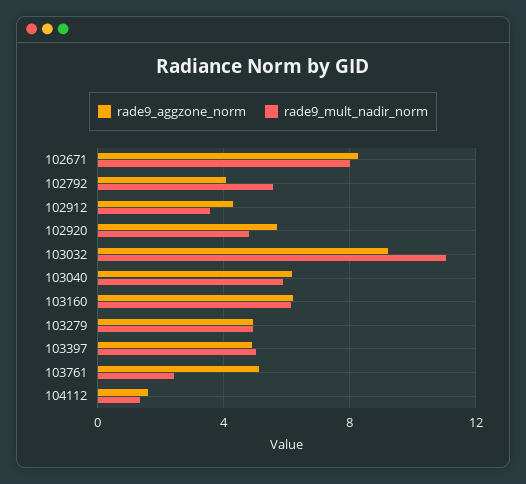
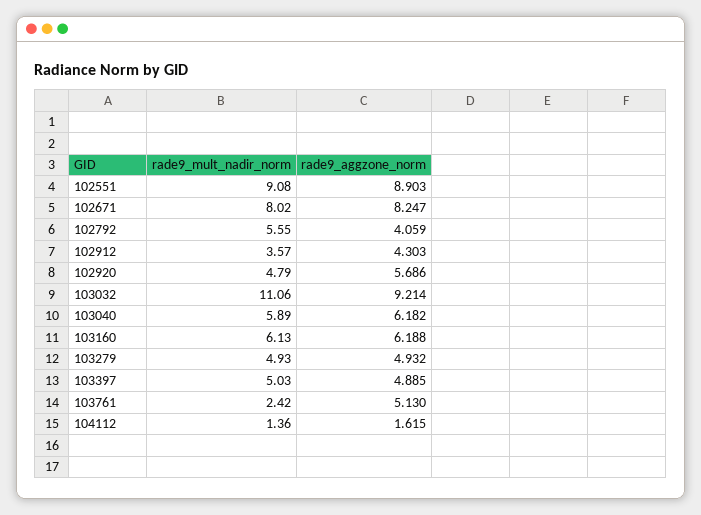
  {
    "rade9_aggzone_norm": {
      "102671": 8.247,
      "102792": 4.059,
      "102912": 4.303,
      "102920": 5.686,
      "103032": 9.214,
      "103040": 6.182,
      "103160": 6.188,
      "103279": 4.932,
      "103397": 4.885,
      "103761": 5.13,
-     "104112": 1.615
+     "104112": 1.615,
+     "102551": 8.903
    },
    "rade9_mult_nadir_norm": {
      "102671": 8.02,
      "102792": 5.55,
      "102912": 3.57,
      "102920": 4.79,
      "103032": 11.06,
      "103040": 5.89,
      "103160": 6.13,
      "103279": 4.93,
      "103397": 5.03,
      "103761": 2.42,
-     "104112": 1.36
+     "104112": 1.36,
+     "102551": 9.08
    }
  }

